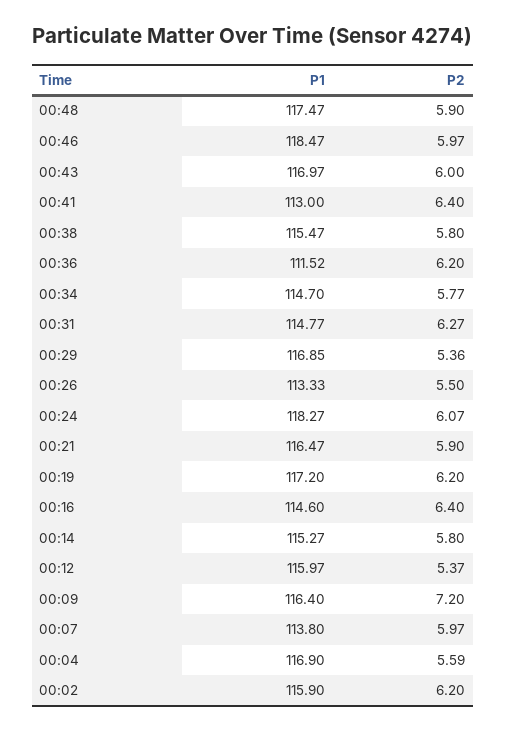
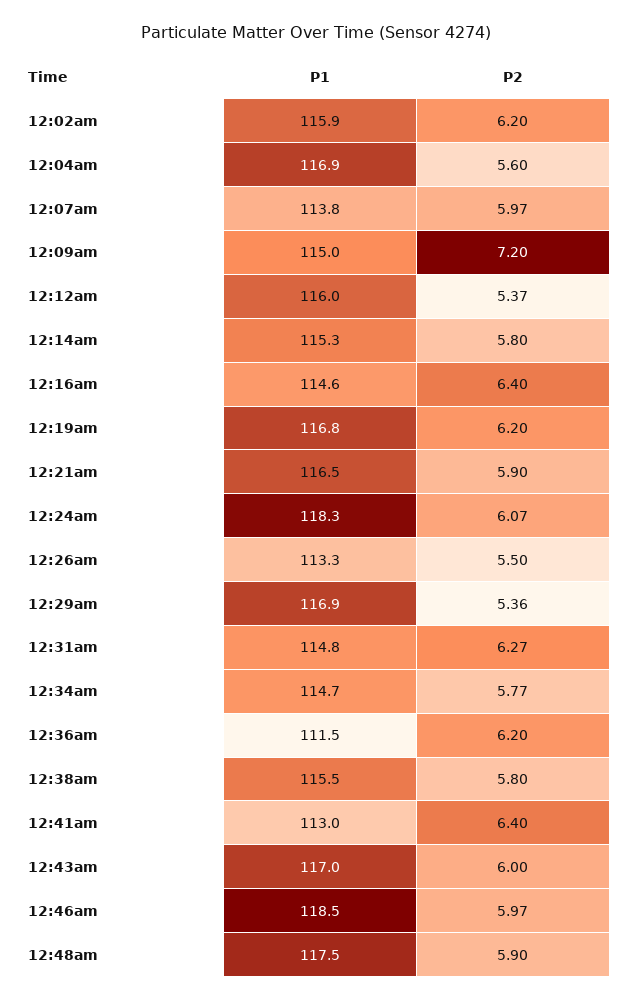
  {
    "P1": {
      "00:48": 117.47,
      "00:46": 118.47,
      "00:43": 116.97,
      "00:41": 113,
      "00:38": 115.47,
      "00:36": 111.52,
      "00:34": 114.7,
      "00:31": 114.77,
      "00:29": 116.85,
      "00:26": 113.33,
      "00:24": 118.27,
      "00:21": 116.47,
-     "00:19": 117.2,
+     "00:19": 116.8,
      "00:16": 114.6,
      "00:14": 115.27,
      "00:12": 115.97,
-     "00:09": 116.4,
+     "00:09": 115,
      "00:07": 113.8,
      "00:04": 116.9,
      "00:02": 115.9
    },
    "P2": {
      "00:48": 5.9,
      "00:46": 5.97,
      "00:43": 6,
      "00:41": 6.4,
      "00:38": 5.8,
      "00:36": 6.2,
      "00:34": 5.77,
      "00:31": 6.27,
      "00:29": 5.36,
      "00:26": 5.5,
      "00:24": 6.07,
      "00:21": 5.9,
      "00:19": 6.2,
      "00:16": 6.4,
      "00:14": 5.8,
      "00:12": 5.37,
      "00:09": 7.2,
      "00:07": 5.97,
-     "00:04": 5.59,
+     "00:04": 5.6,
      "00:02": 6.2
    }
  }

